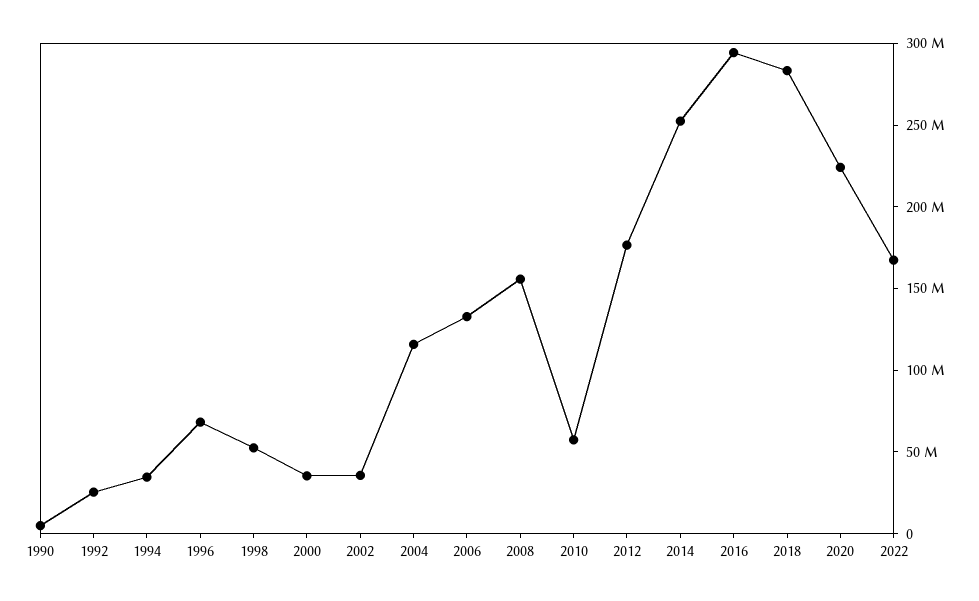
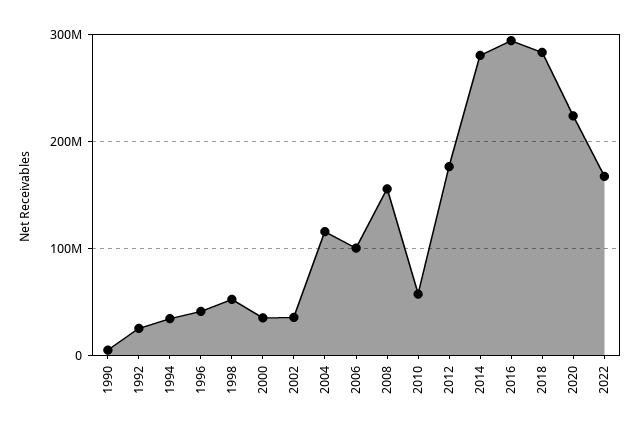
  {
    "1990": 0,
    "1992": 30000000,
    "1994": 30000000,
-   "1996": 70000000,
+   "1996": 40000000,
    "1998": 50000000,
    "2000": 40000000,
    "2002": 40000000,
    "2004": 120000000,
-   "2006": 130000000,
+   "2006": 100000000,
    "2008": 160000000,
    "2010": 60000000,
    "2012": 180000000,
-   "2014": 250000000,
+   "2014": 280000000,
    "2016": 290000000,
    "2018": 280000000,
    "2020": 220000000,
    "2022": 170000000
  }

